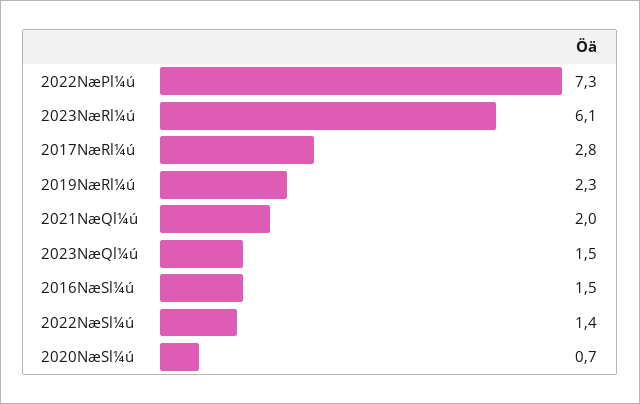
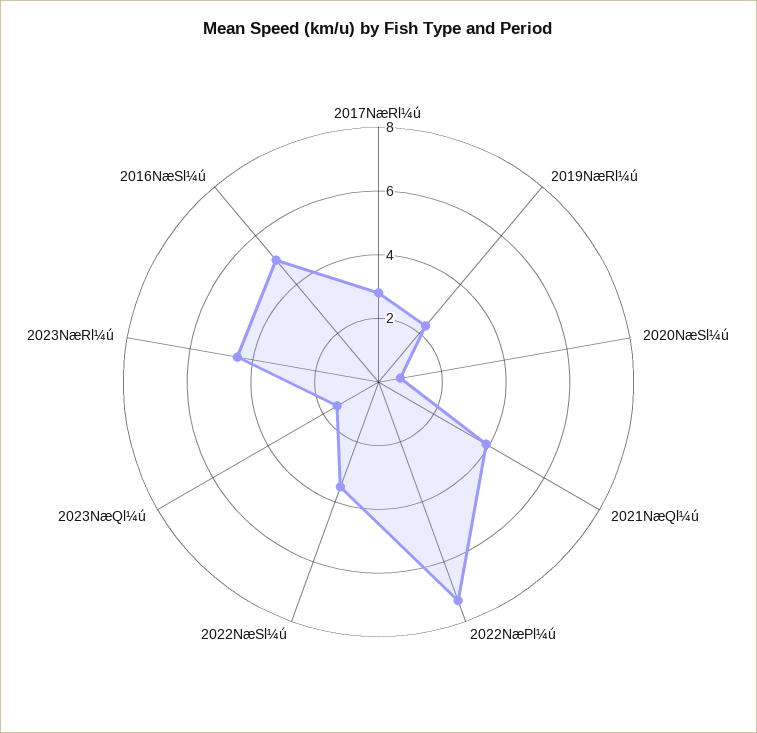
  {
    "2022NæPl¼ú": 7.3,
-   "2023NæRl¼ú": 6.1,
+   "2023NæRl¼ú": 4.5,
    "2017NæRl¼ú": 2.8,
    "2019NæRl¼ú": 2.3,
-   "2021NæQl¼ú": 2,
+   "2021NæQl¼ú": 4,
    "2023NæQl¼ú": 1.5,
-   "2016NæSl¼ú": 1.5,
+   "2016NæSl¼ú": 5,
-   "2022NæSl¼ú": 1.4,
+   "2022NæSl¼ú": 3.5,
    "2020NæSl¼ú": 0.7
  }

